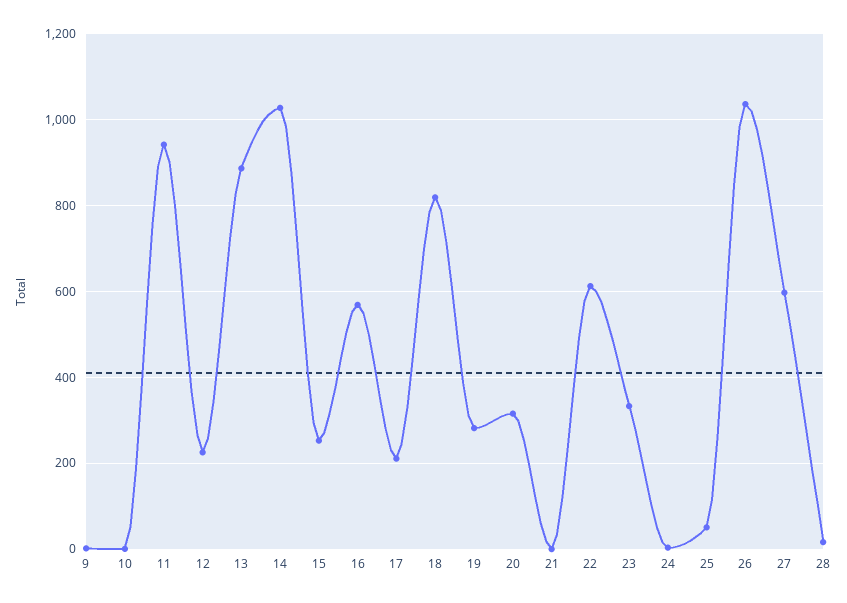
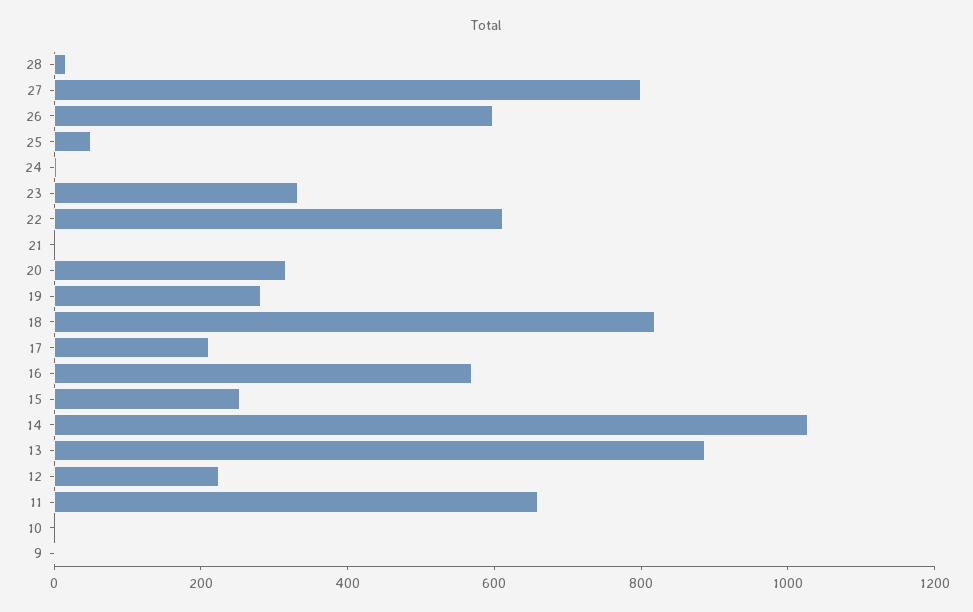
  {
    "9": 0,
    "10": 0,
-   "11": 940,
+   "11": 650,
    "12": 220,
    "13": 880,
    "14": 1020,
    "15": 260,
    "16": 560,
    "17": 220,
    "18": 820,
    "19": 280,
    "20": 320,
    "21": 0,
    "22": 620,
    "23": 340,
    "24": 0,
    "25": 60,
-   "26": 1040,
+   "26": 600,
-   "27": 600,
+   "27": 800,
    "28": 20
  }

